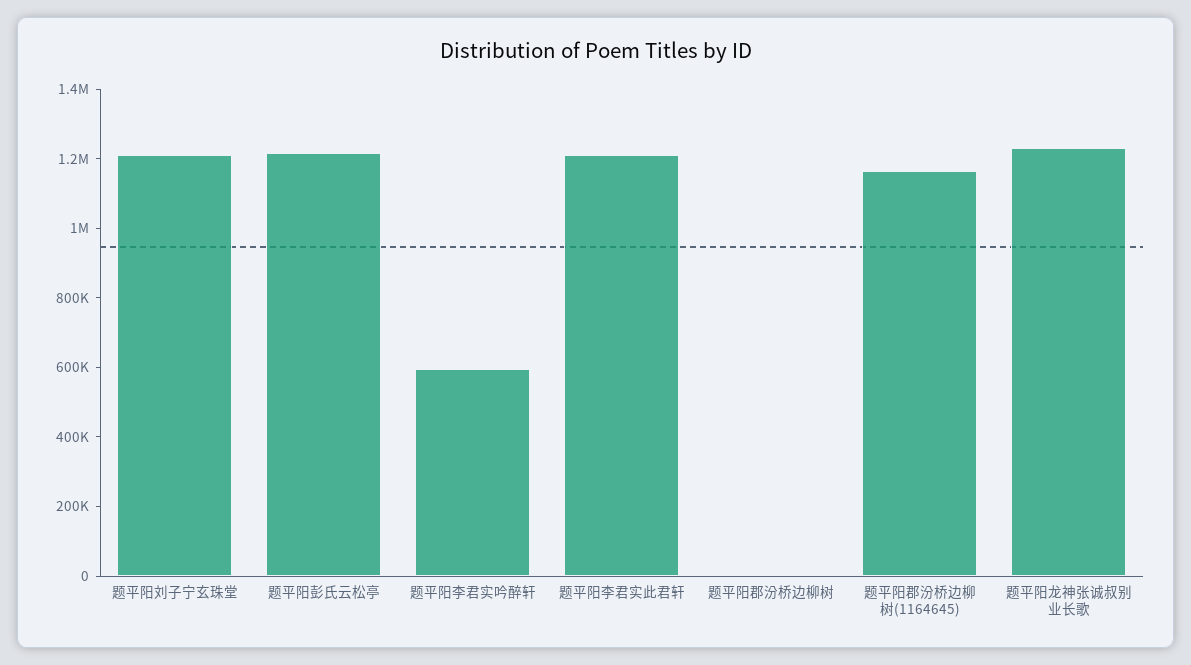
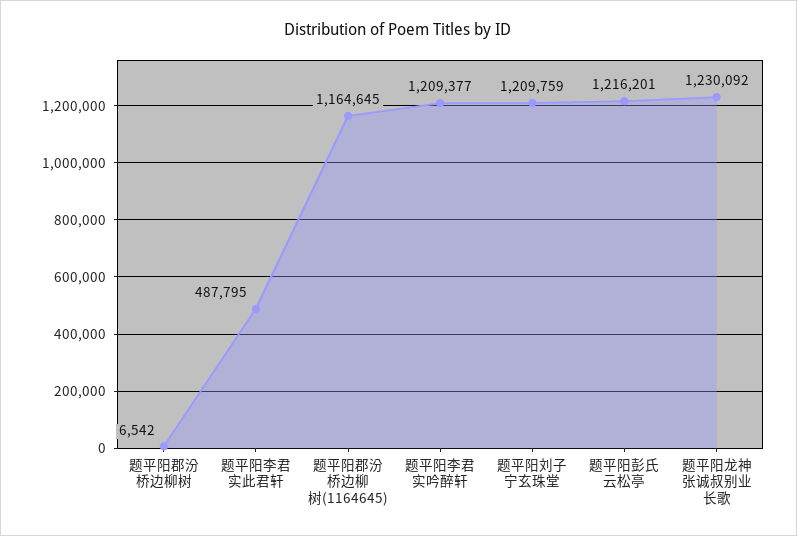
  {
    "题平阳刘子宁玄珠堂": 1209759,
    "题平阳彭氏云松亭": 1216201,
-   "题平阳李君实吟醉轩": 600000,
+   "题平阳李君实吟醉轩": 1209377,
-   "题平阳李君实此君轩": 1200000,
+   "题平阳李君实此君轩": 487795,
    "题平阳郡汾桥边柳树": 6542,
    "题平阳郡汾桥边柳树(1164645)": 1164645,
    "题平阳龙神张诚叔别业长歌": 1230092
  }

